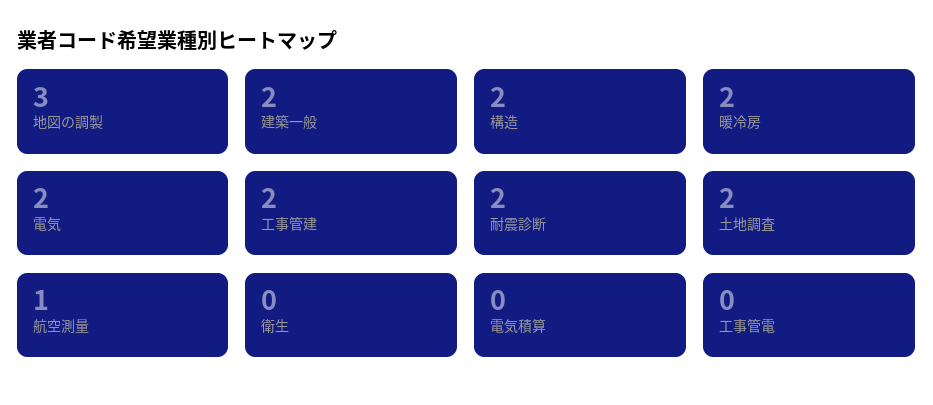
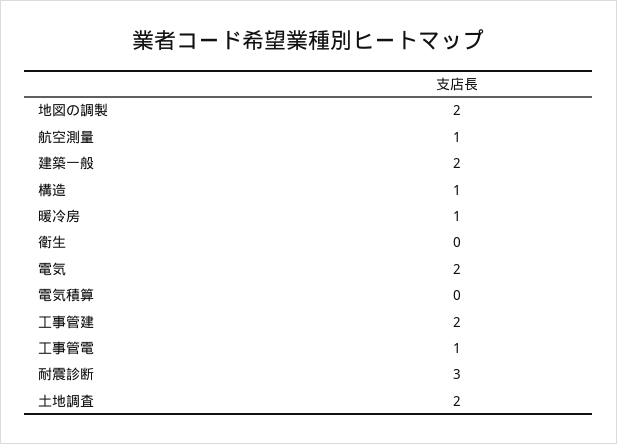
  {
-   "地図の調製": 3,
+   "地図の調製": 2,
    "建築一般": 2,
-   "構造": 2,
+   "構造": 1,
-   "暖冷房": 2,
+   "暖冷房": 1,
    "電気": 2,
    "工事管建": 2,
-   "耐震診断": 2,
+   "耐震診断": 3,
    "土地調査": 2,
    "航空測量": 1,
    "衛生": 0,
    "電気積算": 0,
-   "工事管電": 0
+   "工事管電": 1
  }

